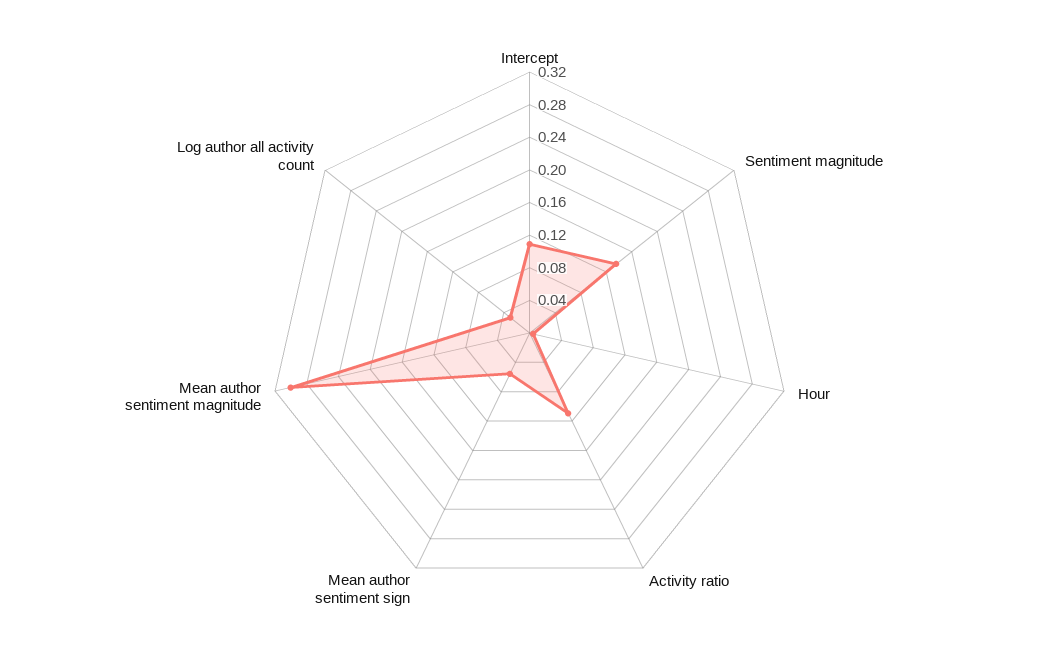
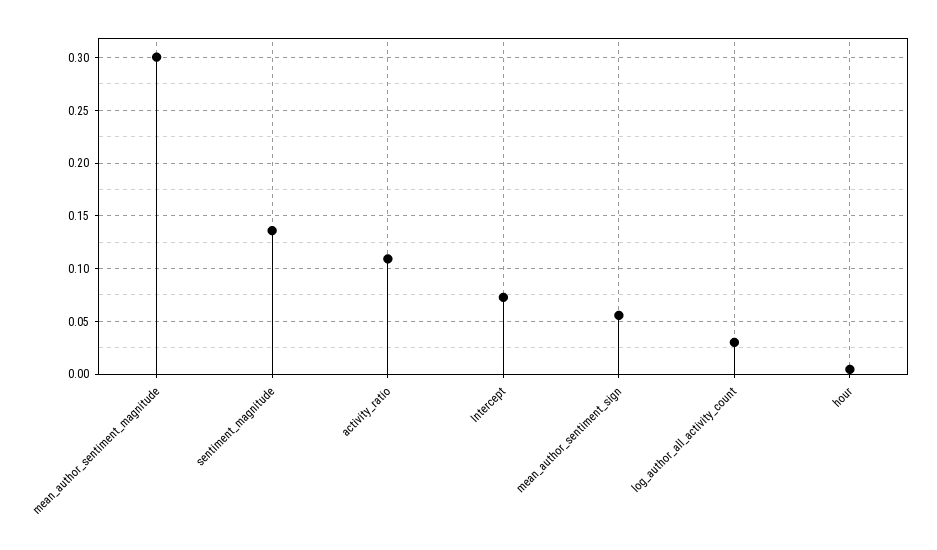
  {
-   "Intercept": 0.11,
+   "Intercept": 0.07,
    "Sentiment magnitude": 0.14,
    "Hour": 0,
    "Activity ratio": 0.11,
    "Mean author sentiment sign": 0.06,
    "Mean author sentiment magnitude": 0.3,
    "Log author all activity count": 0.03
  }

